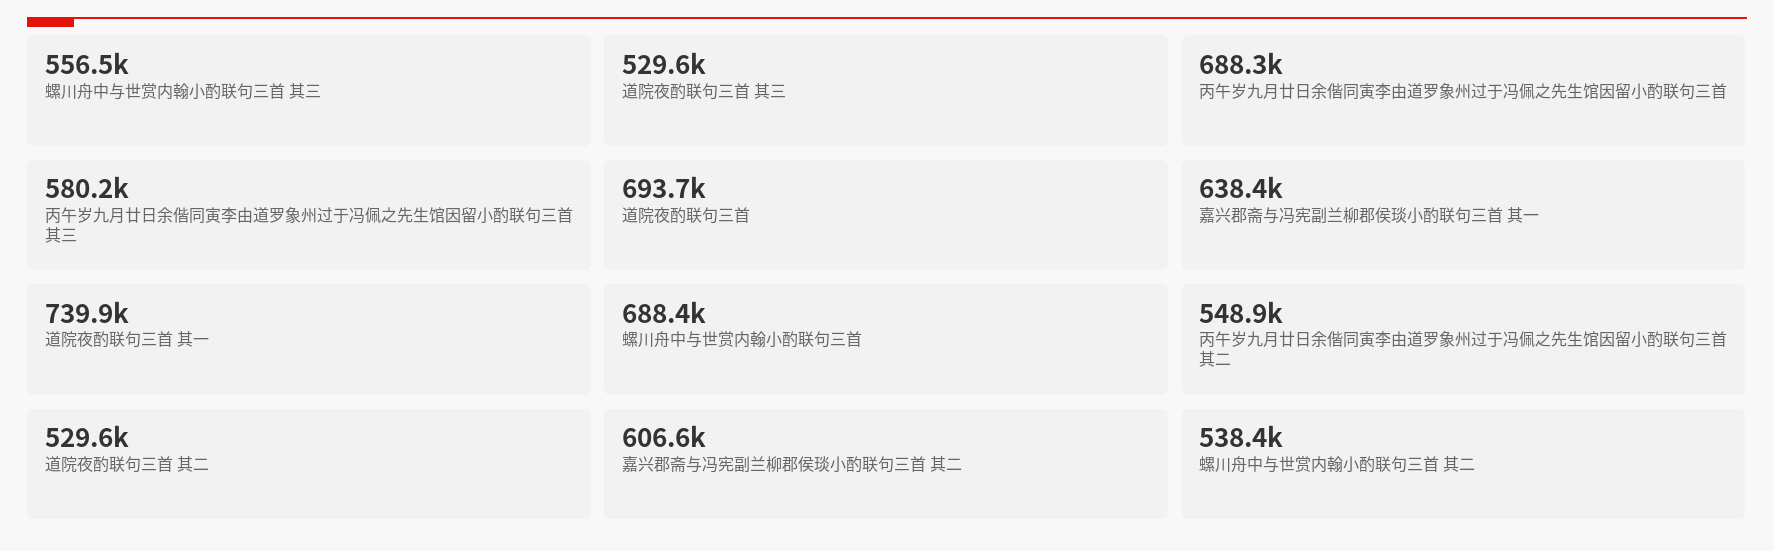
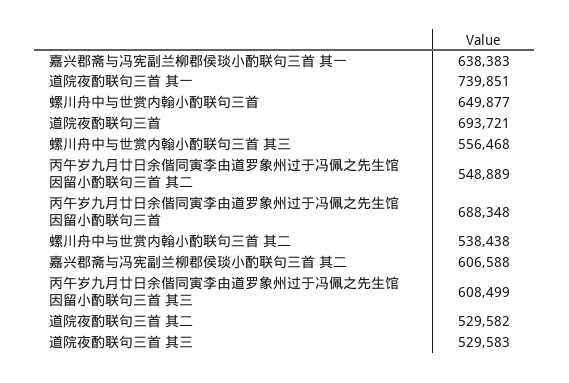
  {
    "螺川舟中与世赏内翰小酌联句三首 其三": 556468,
    "道院夜酌联句三首 其三": 529583,
    "丙午岁九月廿日余偕同寅李由道罗象州过于冯佩之先生馆因留小酌联句三首": 688348,
-   "丙午岁九月廿日余偕同寅李由道罗象州过于冯佩之先生馆因留小酌联句三首 其三": 580200,
+   "丙午岁九月廿日余偕同寅李由道罗象州过于冯佩之先生馆因留小酌联句三首 其三": 608499,
    "道院夜酌联句三首": 693721,
    "嘉兴郡斋与冯宪副兰柳郡侯琰小酌联句三首 其一": 638383,
    "道院夜酌联句三首 其一": 739851,
-   "螺川舟中与世赏内翰小酌联句三首": 688400,
+   "螺川舟中与世赏内翰小酌联句三首": 649877,
    "丙午岁九月廿日余偕同寅李由道罗象州过于冯佩之先生馆因留小酌联句三首 其二": 548889,
    "道院夜酌联句三首 其二": 529582,
    "嘉兴郡斋与冯宪副兰柳郡侯琰小酌联句三首 其二": 606588,
    "螺川舟中与世赏内翰小酌联句三首 其二": 538438
  }

